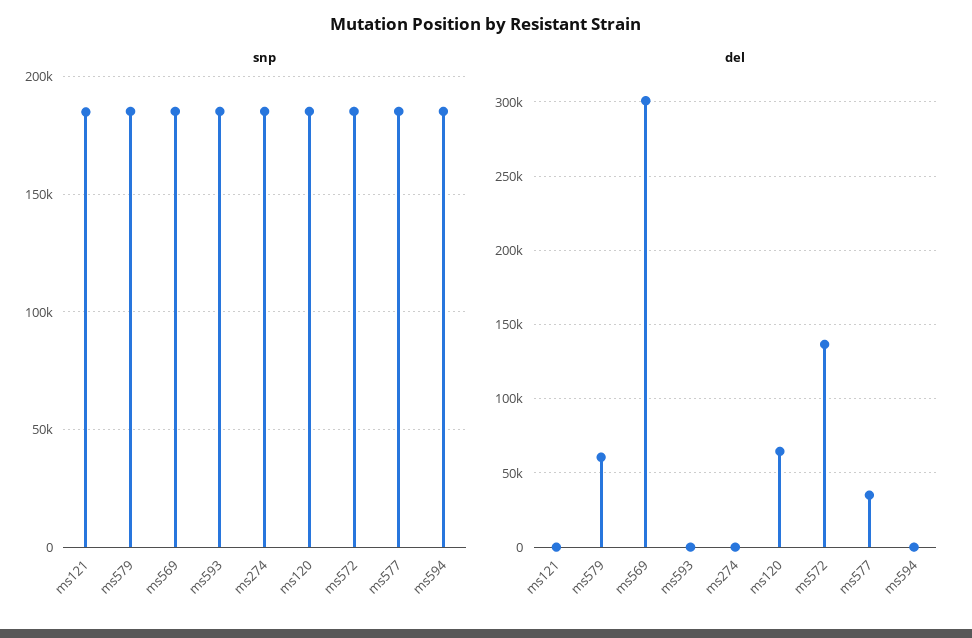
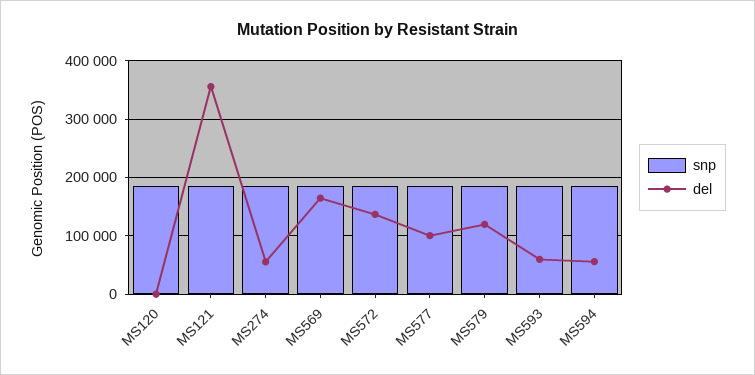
  {
    "snp": {
      "ms121": 185000,
      "ms579": 185000,
      "ms569": 185000,
      "ms593": 185000,
      "ms274": 185000,
      "ms120": 185000,
      "ms572": 185000,
      "ms577": 185000,
      "ms594": 185000
    },
    "del": {
-     "ms121": 0,
+     "ms121": 360000,
-     "ms579": 60000,
+     "ms579": 120000,
-     "ms569": 300000,
+     "ms569": 160000,
-     "ms593": 0,
+     "ms593": 60000,
-     "ms274": 0,
+     "ms274": 60000,
-     "ms120": 65000,
+     "ms120": 0,
      "ms572": 135000,
-     "ms577": 35000,
+     "ms577": 100000,
-     "ms594": 0
+     "ms594": 60000
    }
  }

